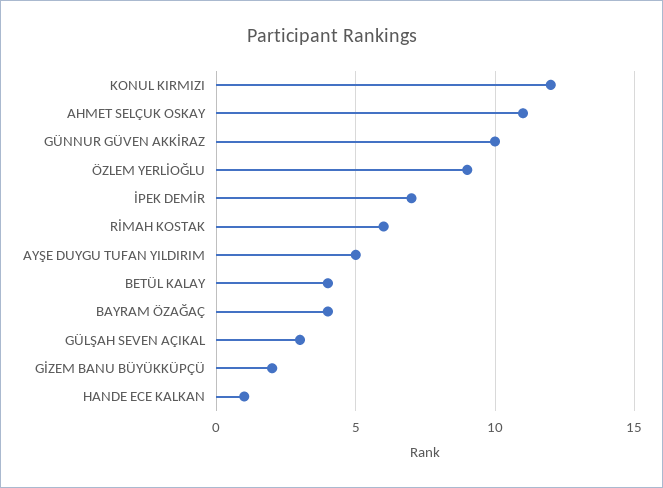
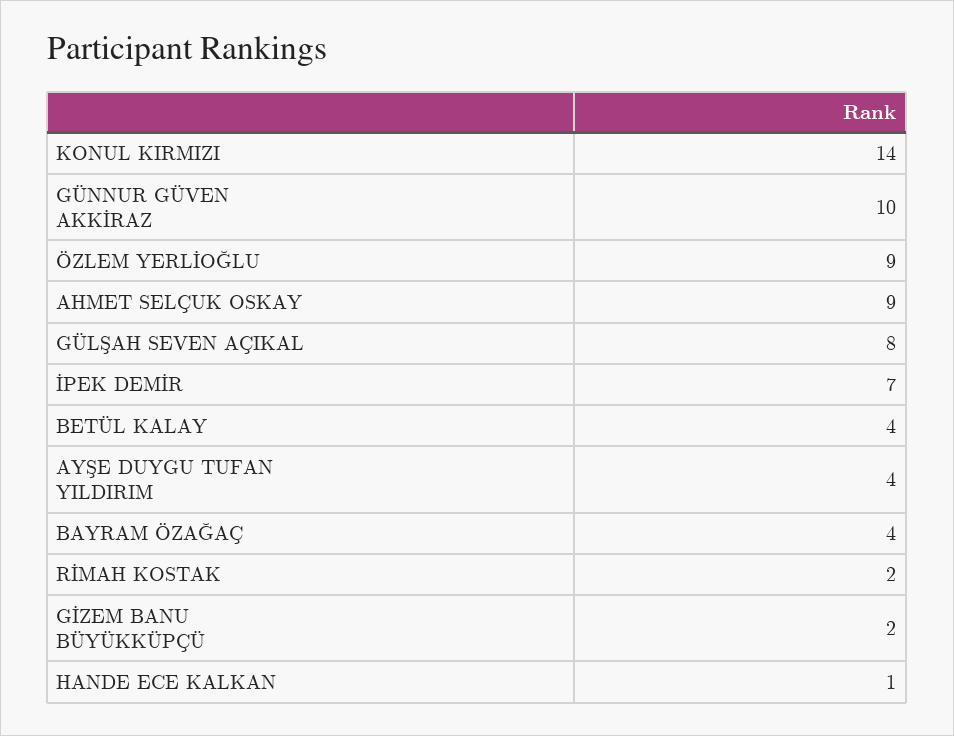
  {
-   "KONUL KIRMIZI": 12,
+   "KONUL KIRMIZI": 14,
-   "AHMET SELÇUK OSKAY": 11,
+   "AHMET SELÇUK OSKAY": 9,
    "GÜNNUR GÜVEN AKKİRAZ": 10,
    "ÖZLEM YERLİOĞLU": 9,
    "İPEK DEMİR": 7,
-   "RİMAH KOSTAK": 6,
+   "RİMAH KOSTAK": 2,
-   "AYŞE DUYGU TUFAN YILDIRIM": 5,
+   "AYŞE DUYGU TUFAN YILDIRIM": 4,
    "BETÜL KALAY": 4,
    "BAYRAM ÖZAĞAÇ": 4,
-   "GÜLŞAH SEVEN AÇIKAL": 3,
+   "GÜLŞAH SEVEN AÇIKAL": 8,
    "GİZEM BANU BÜYÜKKÜPÇÜ": 2,
    "HANDE ECE KALKAN": 1
  }

